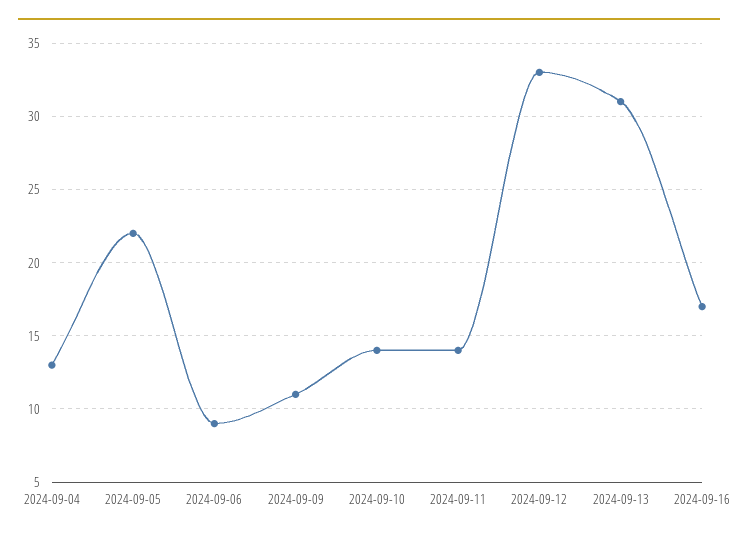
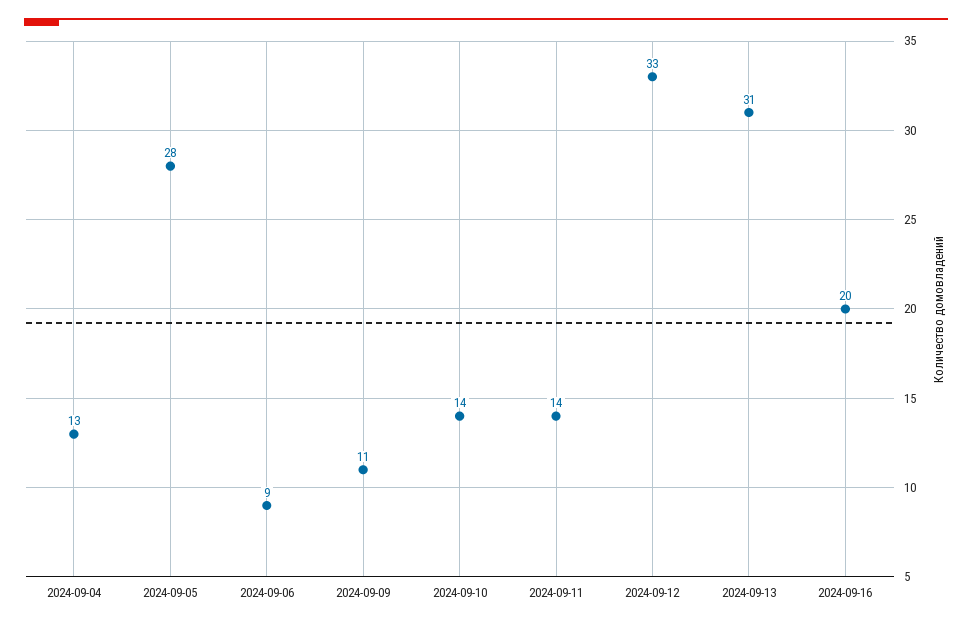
  {
    "2024-09-04": 13,
-   "2024-09-05": 22,
+   "2024-09-05": 28,
    "2024-09-06": 9,
    "2024-09-09": 11,
    "2024-09-10": 14,
    "2024-09-11": 14,
    "2024-09-12": 33,
    "2024-09-13": 31,
-   "2024-09-16": 17
+   "2024-09-16": 20
  }

